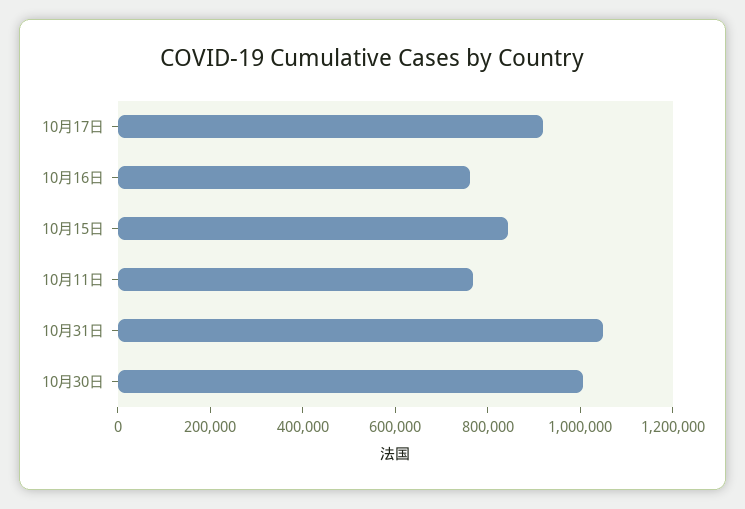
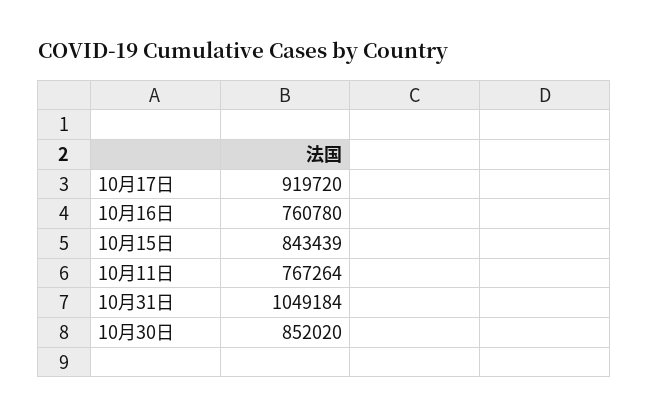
  {
    "10月17日": 919720,
    "10月16日": 760780,
    "10月15日": 843439,
    "10月11日": 767264,
    "10月31日": 1049184,
-   "10月30日": 1000000
+   "10月30日": 852020
  }

